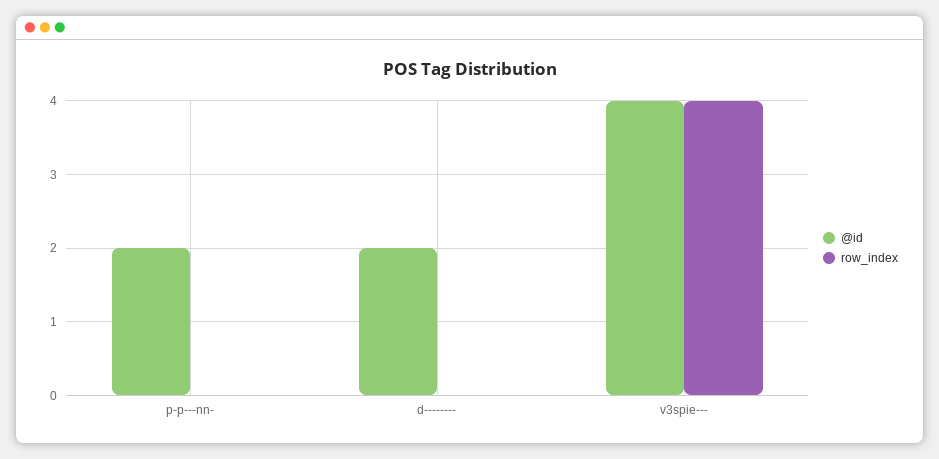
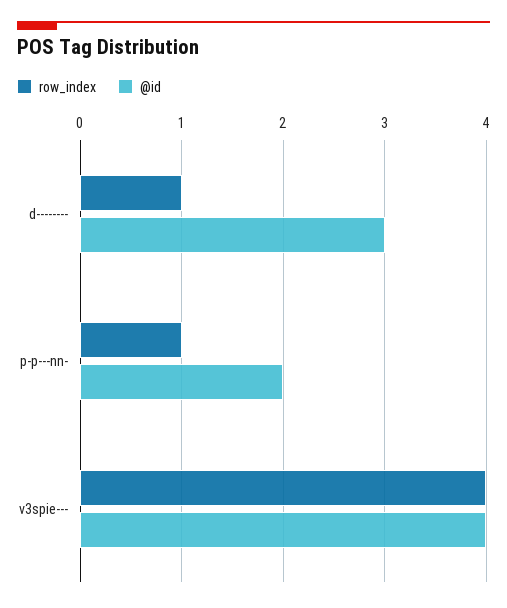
  {
    "@id": {
      "p-p---nn-": 2,
-     "d--------": 2,
+     "d--------": 3,
      "v3spie---": 4
    },
    "row_index": {
-     "p-p---nn-": 0,
+     "p-p---nn-": 1,
-     "d--------": 0,
+     "d--------": 1,
      "v3spie---": 4
    }
  }

